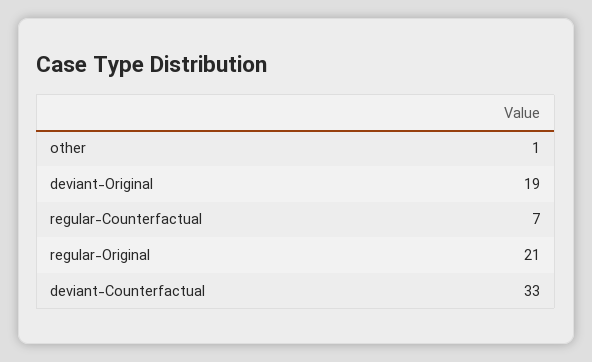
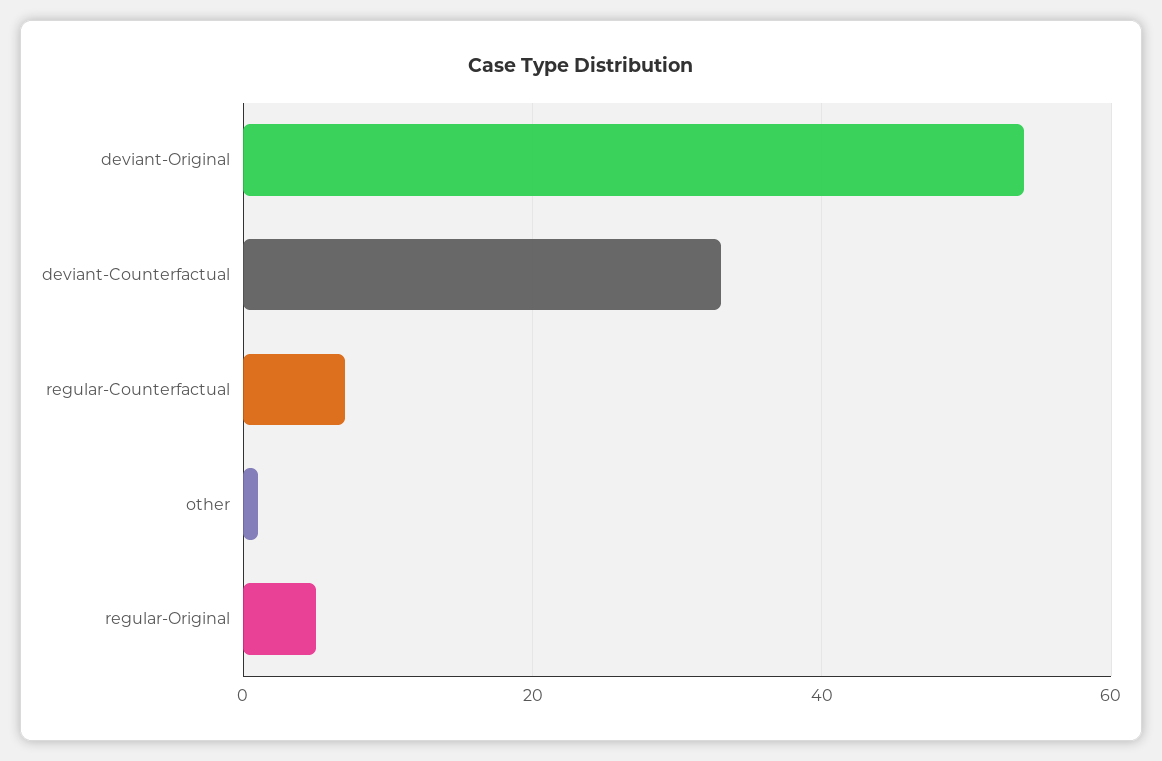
  {
    "other": 1,
-   "deviant-Original": 19,
+   "deviant-Original": 55,
    "regular-Counterfactual": 7,
-   "regular-Original": 21,
+   "regular-Original": 5,
    "deviant-Counterfactual": 33
  }

